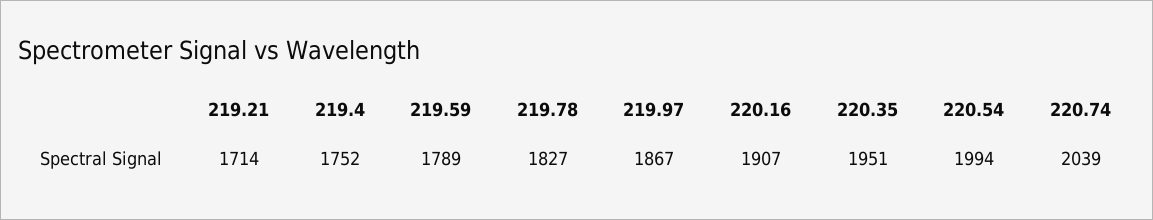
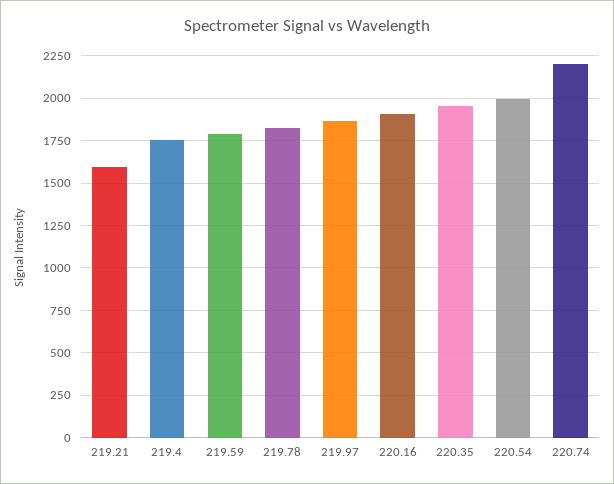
  {
-   "219.21": 1714,
+   "219.21": 1600,
    "219.4": 1752,
    "219.59": 1789,
    "219.78": 1827,
    "219.97": 1867,
    "220.16": 1907,
    "220.35": 1951,
    "220.54": 1994,
-   "220.74": 2039
+   "220.74": 2200
  }

